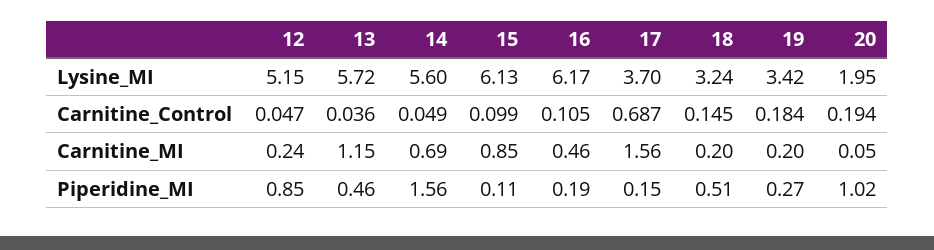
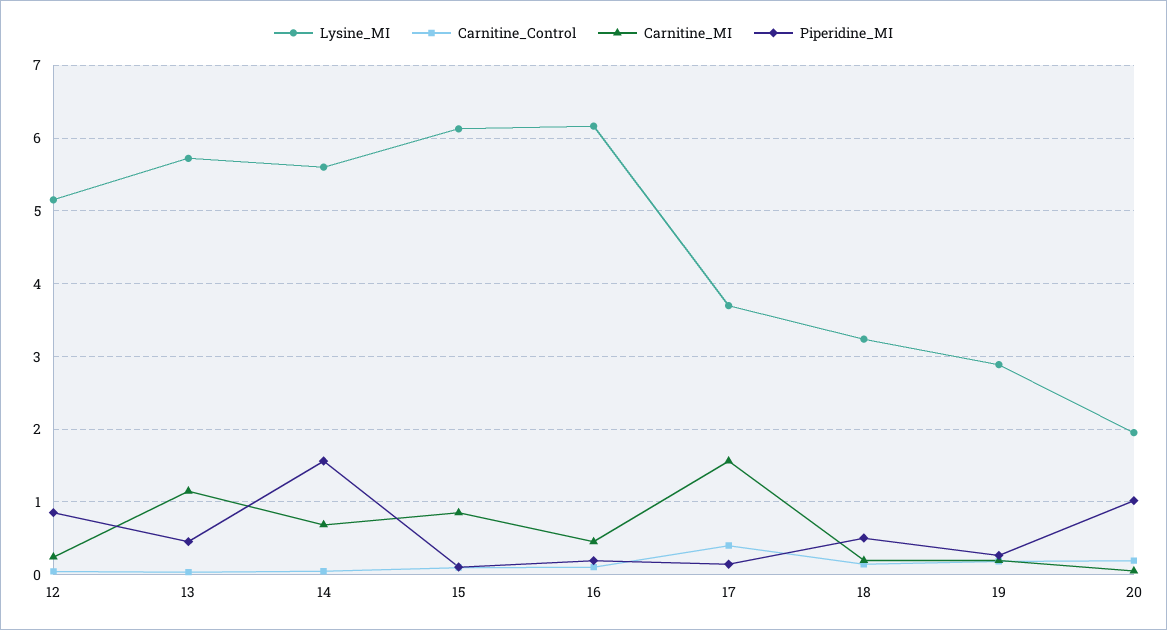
  {
    "Lysine_MI": {
      "12": 5.15,
      "13": 5.72,
      "14": 5.6,
      "15": 6.13,
      "16": 6.17,
      "17": 3.7,
      "18": 3.24,
-     "19": 3.42,
+     "19": 2.9,
      "20": 1.95
    },
    "Carnitine_Control": {
      "12": 0.047,
      "13": 0.036,
      "14": 0.049,
      "15": 0.099,
      "16": 0.105,
-     "17": 0.687,
+     "17": 0.4,
      "18": 0.145,
      "19": 0.184,
      "20": 0.194
    },
    "Carnitine_MI": {
      "12": 0.24,
      "13": 1.15,
      "14": 0.69,
      "15": 0.85,
      "16": 0.46,
      "17": 1.56,
      "18": 0.2,
      "19": 0.2,
      "20": 0.05
    },
    "Piperidine_MI": {
      "12": 0.85,
      "13": 0.46,
      "14": 1.56,
      "15": 0.11,
      "16": 0.19,
      "17": 0.15,
      "18": 0.51,
      "19": 0.27,
      "20": 1.02
    }
  }

